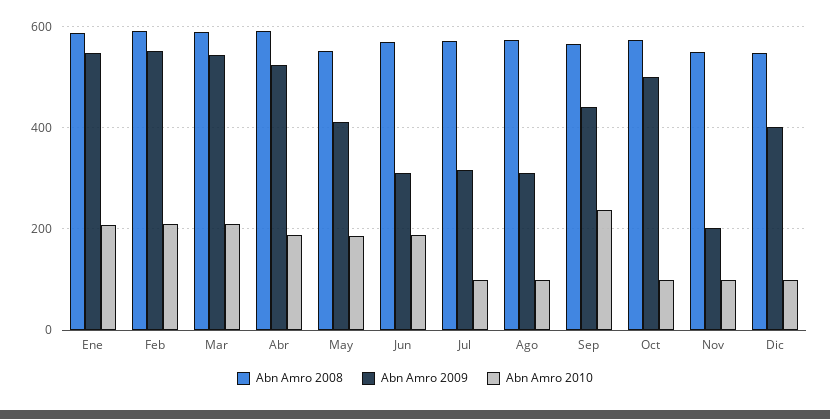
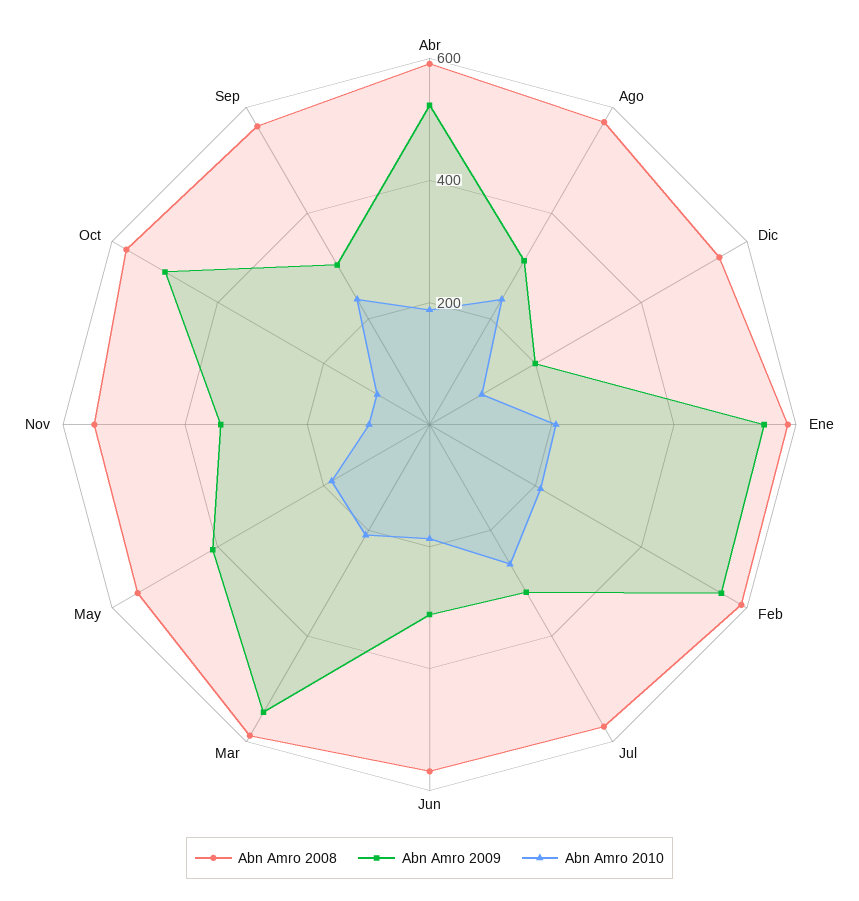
  {
    "Abn Amro 2008": {
      "Ene": 580,
      "Feb": 600,
      "Mar": 580,
      "Abr": 600,
      "May": 560,
      "Jun": 560,
      "Jul": 580,
      "Ago": 580,
      "Sep": 560,
      "Oct": 580,
      "Nov": 540,
      "Dic": 540
    },
    "Abn Amro 2009": {
      "Ene": 540,
      "Feb": 560,
      "Mar": 540,
      "Abr": 520,
      "May": 420,
      "Jun": 320,
      "Jul": 320,
      "Ago": 320,
-     "Sep": 440,
+     "Sep": 300,
      "Oct": 500,
-     "Nov": 200,
+     "Nov": 350,
-     "Dic": 400
+     "Dic": 200
    },
    "Abn Amro 2010": {
      "Ene": 200,
      "Feb": 220,
      "Mar": 200,
      "Abr": 180,
      "May": 180,
      "Jun": 180,
-     "Jul": 100,
+     "Jul": 250,
-     "Ago": 100,
+     "Ago": 250,
      "Sep": 240,
      "Oct": 100,
      "Nov": 100,
      "Dic": 100
    }
  }

